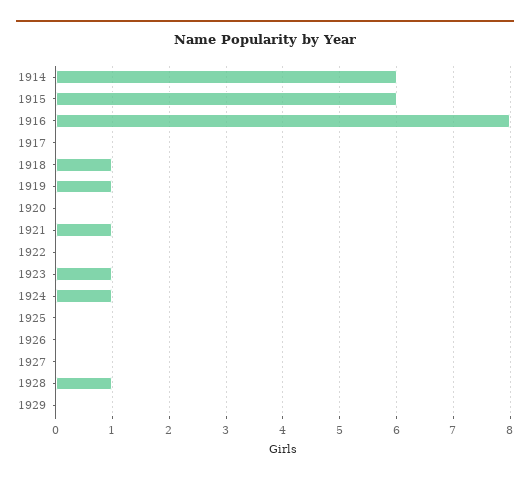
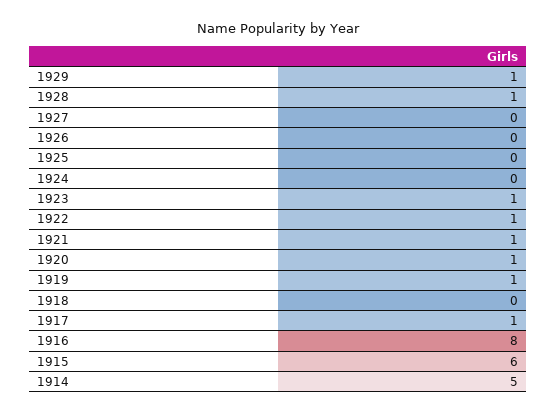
  {
-   "1914": 6,
+   "1914": 5,
    "1915": 6,
    "1916": 8,
-   "1917": 0,
+   "1917": 1,
-   "1918": 1,
+   "1918": 0,
    "1919": 1,
-   "1920": 0,
+   "1920": 1,
    "1921": 1,
-   "1922": 0,
+   "1922": 1,
    "1923": 1,
-   "1924": 1,
+   "1924": 0,
    "1925": 0,
    "1926": 0,
    "1927": 0,
    "1928": 1,
-   "1929": 0
+   "1929": 1
  }

